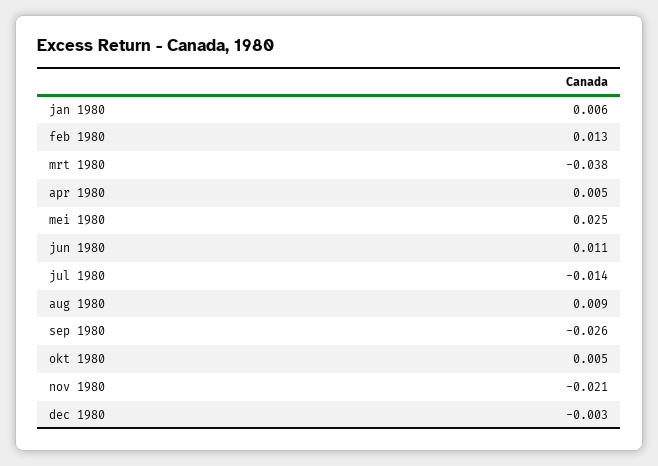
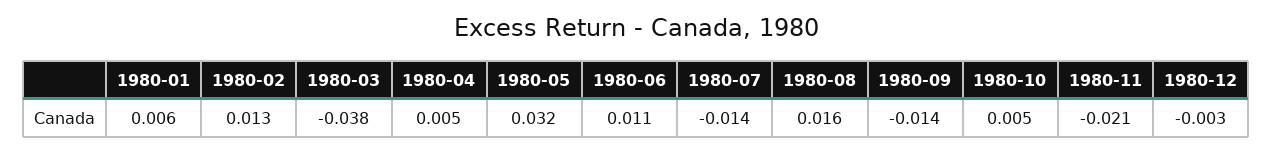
  {
    "jan 1980": 0.006,
    "feb 1980": 0.013,
    "mrt 1980": -0.038,
    "apr 1980": 0.005,
-   "mei 1980": 0.025,
+   "mei 1980": 0.032,
    "jun 1980": 0.011,
    "jul 1980": -0.014,
-   "aug 1980": 0.009,
+   "aug 1980": 0.016,
-   "sep 1980": -0.026,
+   "sep 1980": -0.014,
    "okt 1980": 0.005,
    "nov 1980": -0.021,
    "dec 1980": -0.003
  }

